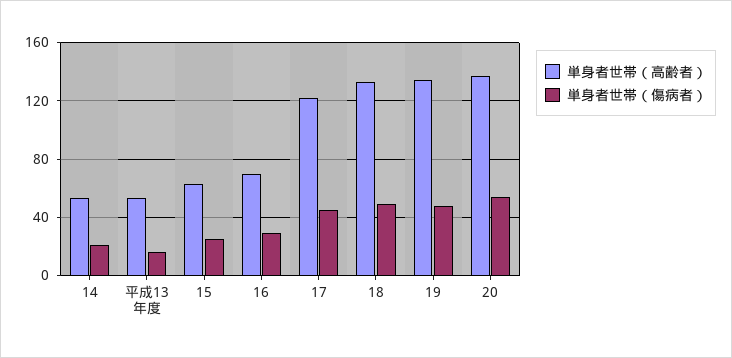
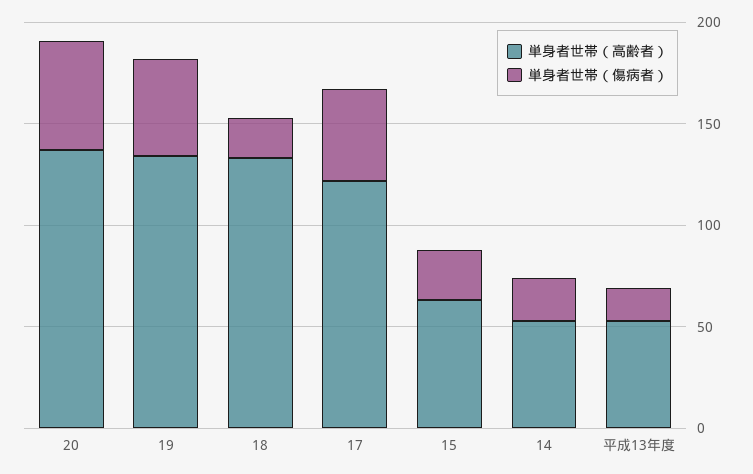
  {
    "単身者世帯（高齢者）": {
      "14": 55,
      "平成13年度": 55,
      "15": 65,
-     "16": 70,
      "17": 120,
      "18": 135,
      "19": 135,
      "20": 135
    },
    "単身者世帯（傷病者）": {
      "14": 20,
      "平成13年度": 15,
      "15": 25,
-     "16": 30,
      "17": 45,
-     "18": 50,
+     "18": 20,
      "19": 50,
      "20": 55
    }
  }

